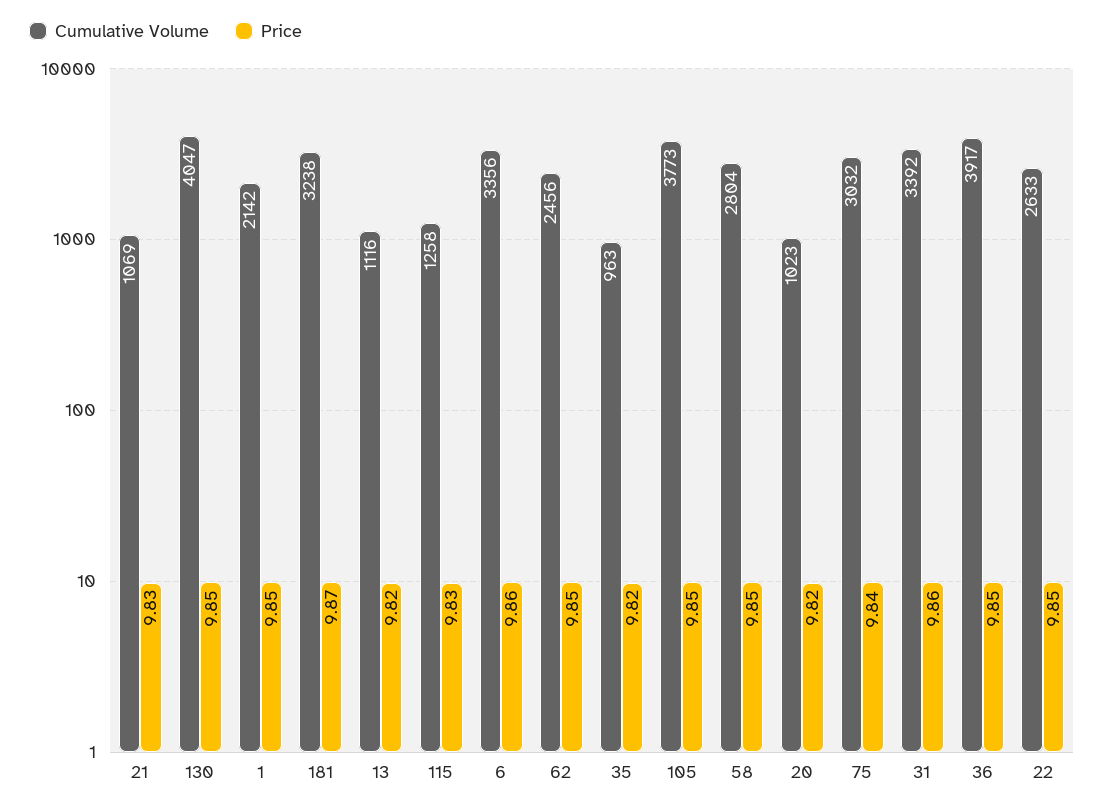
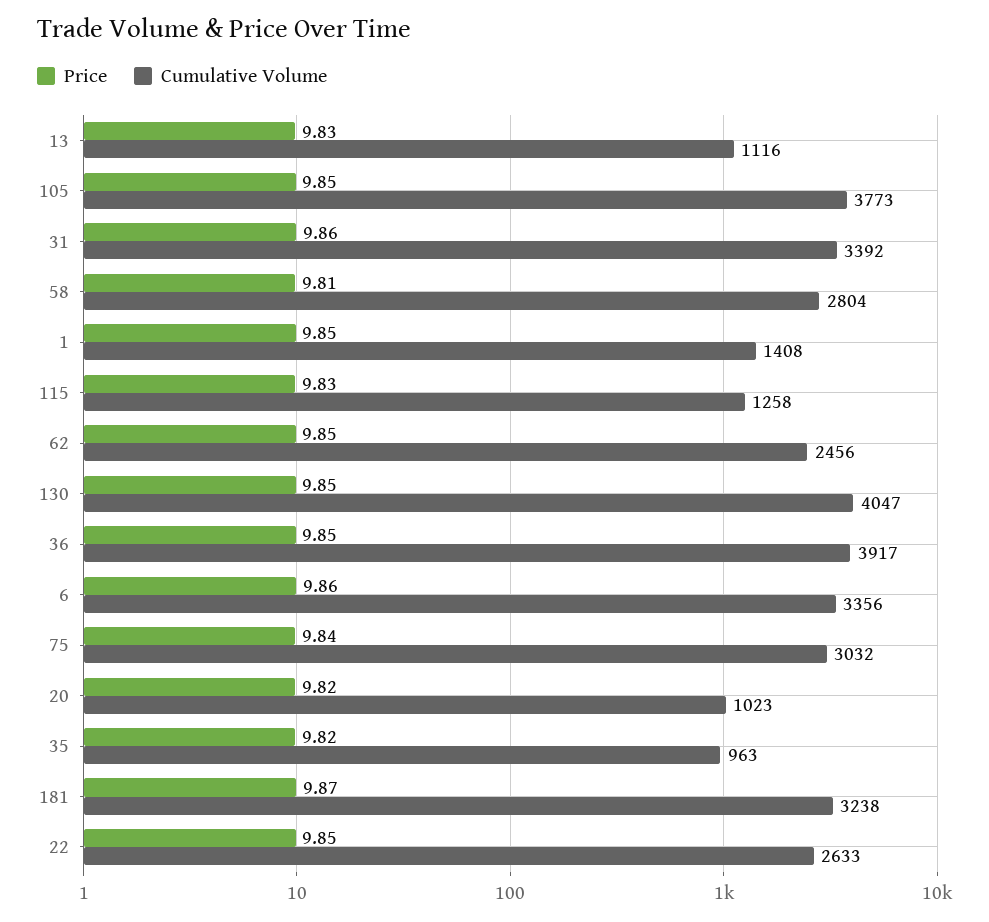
  {
    "Cumulative Volume": {
-     "21": 1069,
      "130": 4047,
-     "1": 2142,
+     "1": 1408,
      "181": 3238,
      "13": 1116,
      "115": 1258,
      "6": 3356,
      "62": 2456,
      "35": 963,
      "105": 3773,
      "58": 2804,
      "20": 1023,
      "75": 3032,
      "31": 3392,
      "36": 3917,
      "22": 2633
    },
    "Price": {
-     "21": 9.83,
      "130": 9.85,
      "1": 9.85,
      "181": 9.87,
-     "13": 9.82,
+     "13": 9.83,
      "115": 9.83,
      "6": 9.86,
      "62": 9.85,
      "35": 9.82,
      "105": 9.85,
-     "58": 9.85,
+     "58": 9.81,
      "20": 9.82,
      "75": 9.84,
      "31": 9.86,
      "36": 9.85,
      "22": 9.85
    }
  }

